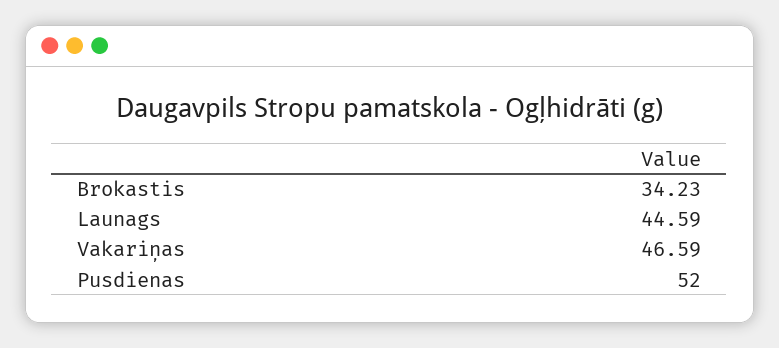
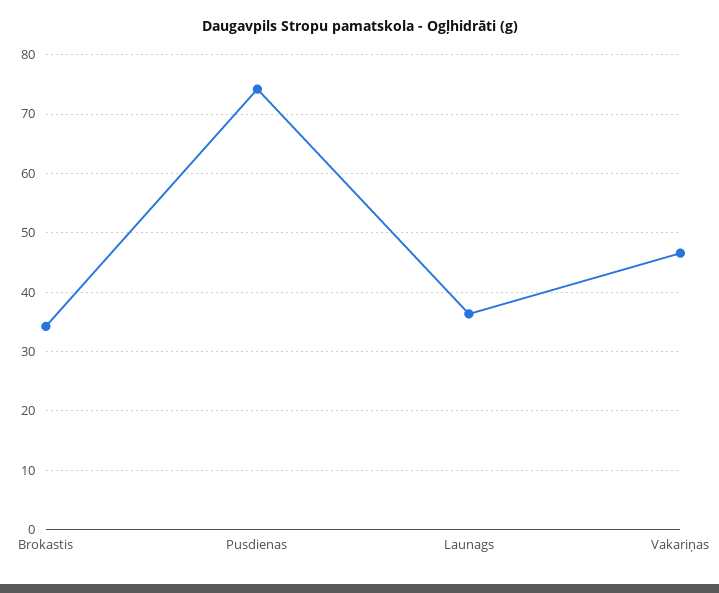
  {
    "Brokastis": 34.23,
-   "Launags": 44.59,
+   "Launags": 36,
    "Vakariņas": 46.59,
-   "Pusdienas": 52
+   "Pusdienas": 74
  }

